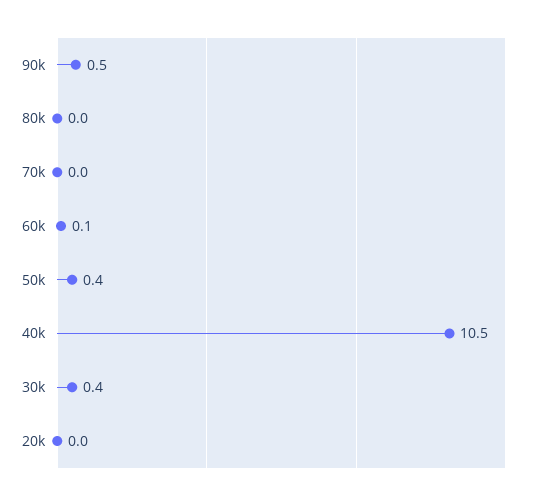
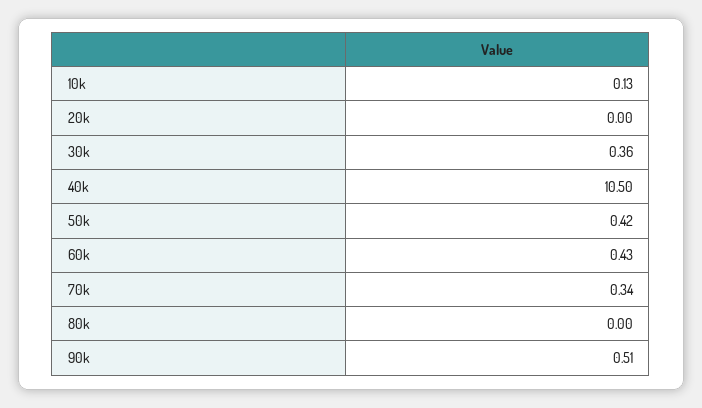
  {
    "90k": 0.51,
    "80k": 0,
-   "70k": 0,
+   "70k": 0.34,
-   "60k": 0.1,
+   "60k": 0.43,
    "50k": 0.42,
    "40k": 10.5,
    "30k": 0.36,
-   "20k": 0
+   "20k": 0,
+   "10k": 0.13
  }

